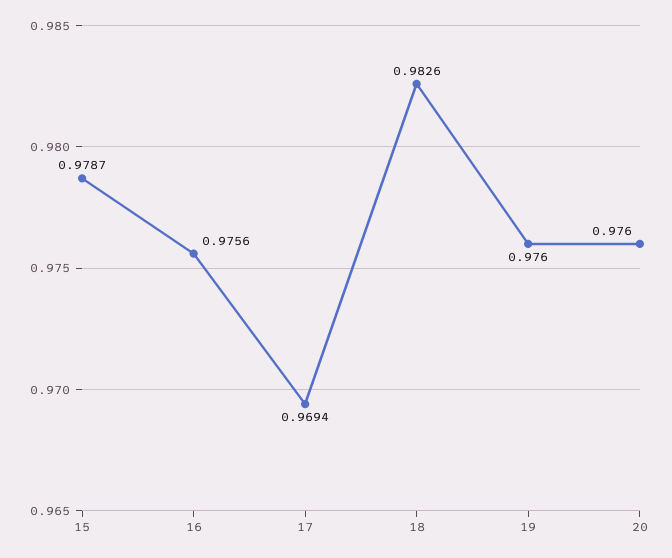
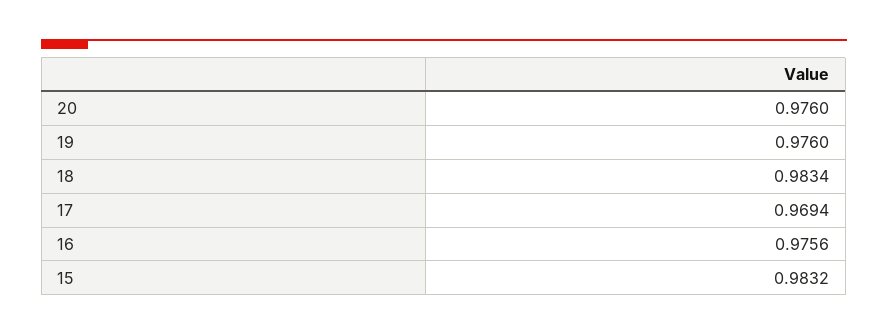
  {
-   "15": 0.9787,
+   "15": 0.9832,
    "16": 0.9756,
    "17": 0.9694,
-   "18": 0.9826,
+   "18": 0.9834,
    "19": 0.976,
    "20": 0.976
  }

